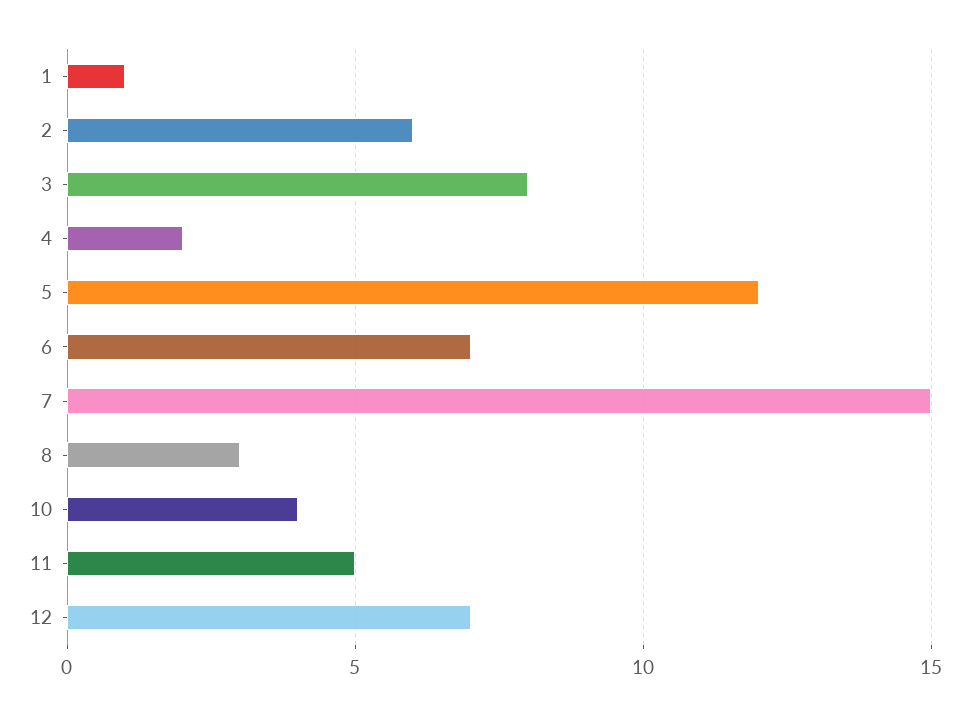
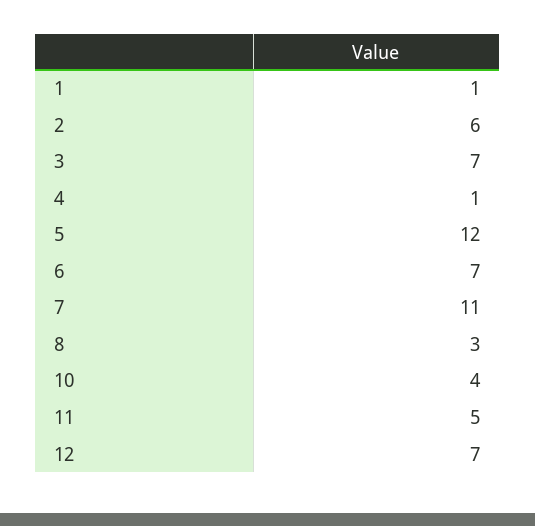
  {
    "1": 1,
    "2": 6,
-   "3": 8,
+   "3": 7,
-   "4": 2,
+   "4": 1,
    "5": 12,
    "6": 7,
-   "7": 15,
+   "7": 11,
    "8": 3,
    "10": 4,
    "11": 5,
    "12": 7
  }

